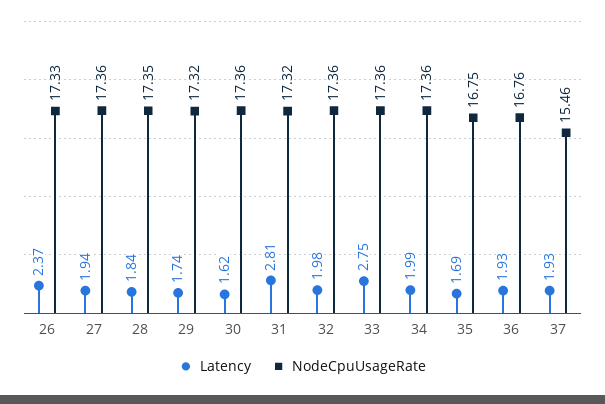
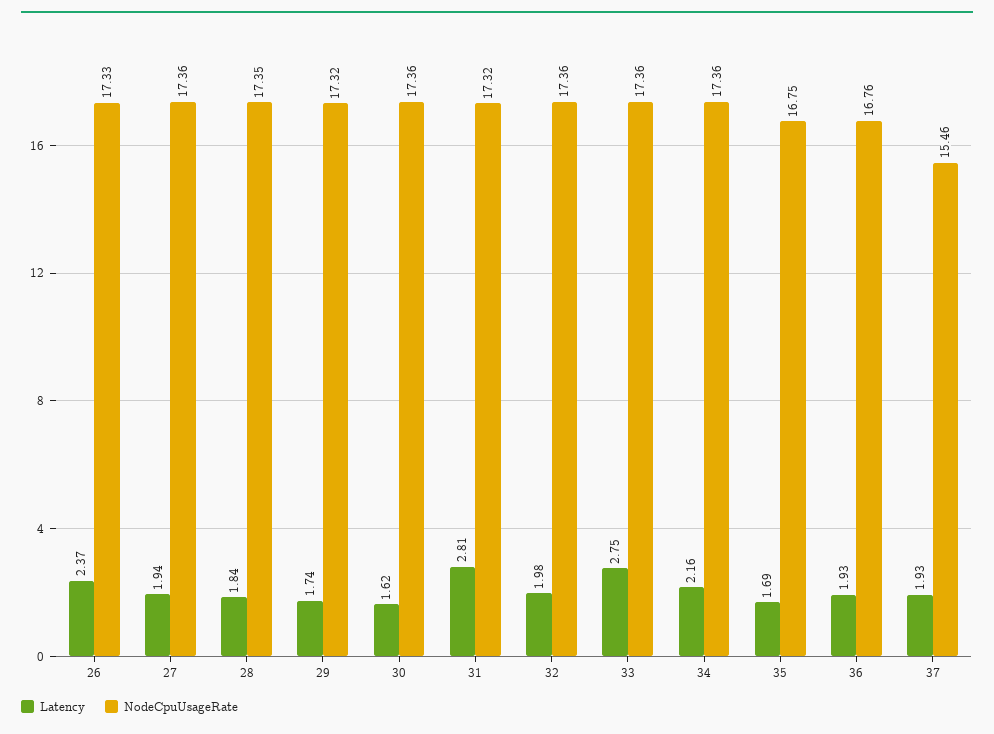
  {
    "Latency": {
      "26": 2.37,
      "27": 1.94,
      "28": 1.84,
      "29": 1.74,
      "30": 1.62,
      "31": 2.81,
      "32": 1.98,
      "33": 2.75,
-     "34": 1.99,
+     "34": 2.16,
      "35": 1.69,
      "36": 1.93,
      "37": 1.93
    },
    "NodeCpuUsageRate": {
      "26": 17.33,
      "27": 17.36,
      "28": 17.35,
      "29": 17.32,
      "30": 17.36,
      "31": 17.32,
      "32": 17.36,
      "33": 17.36,
      "34": 17.36,
      "35": 16.75,
      "36": 16.76,
      "37": 15.46
    }
  }

